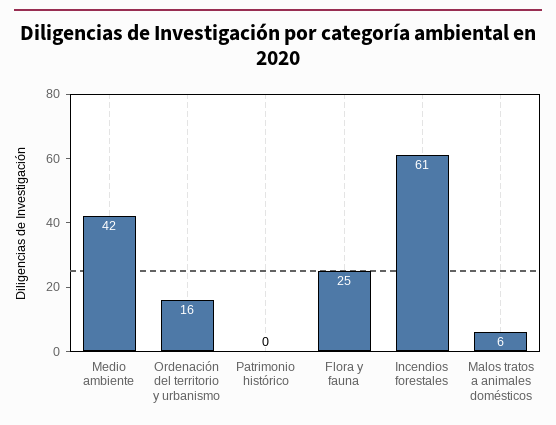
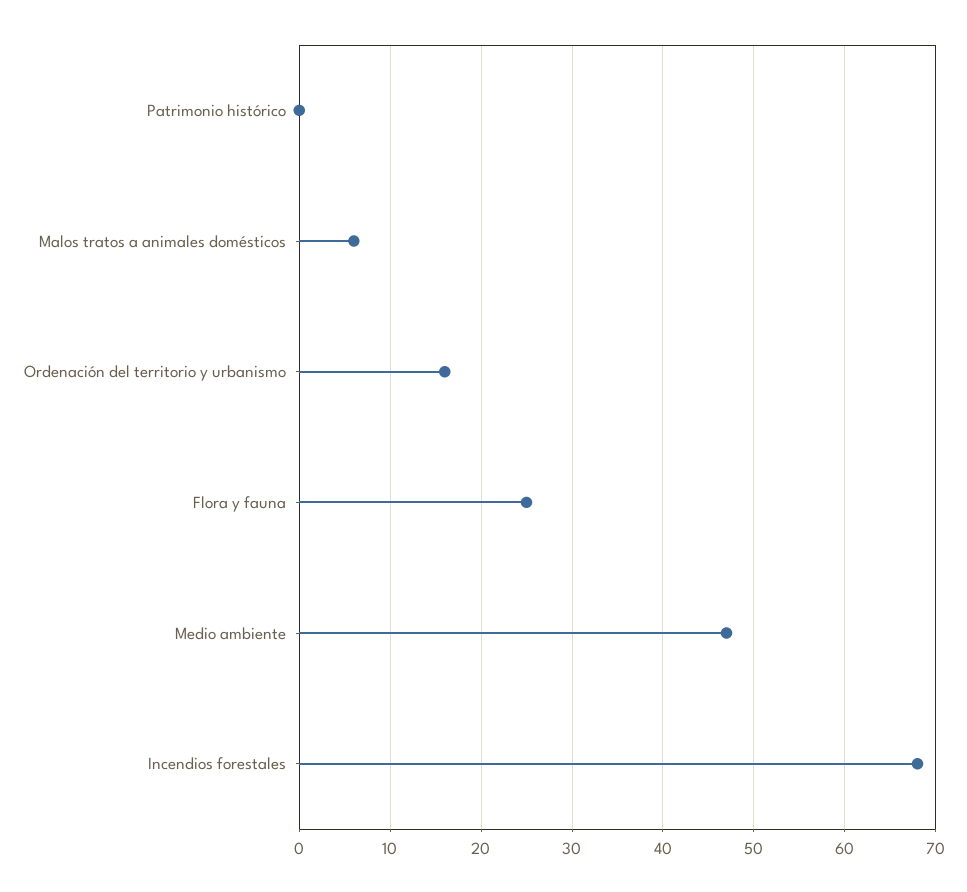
  {
-   "Medio ambiente": 42,
+   "Medio ambiente": 47,
    "Ordenación del territorio y urbanismo": 16,
    "Patrimonio histórico": 0,
    "Flora y fauna": 25,
-   "Incendios forestales": 61,
+   "Incendios forestales": 68,
    "Malos tratos a animales domésticos": 6
  }

